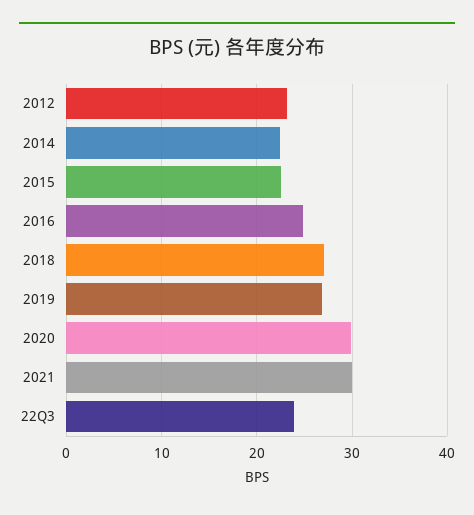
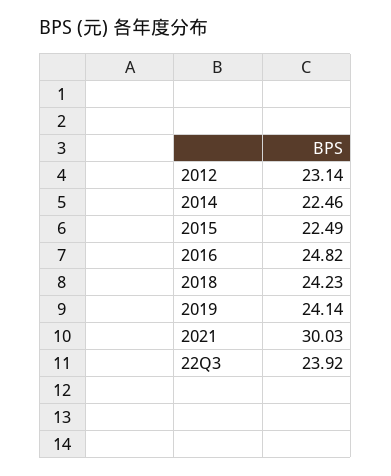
  {
    "2012": 23.14,
    "2014": 22.46,
    "2015": 22.49,
    "2016": 24.82,
-   "2018": 27,
+   "2018": 24.23,
-   "2019": 27,
+   "2019": 24.14,
-   "2020": 30,
    "2021": 30.03,
    "22Q3": 23.92
  }

